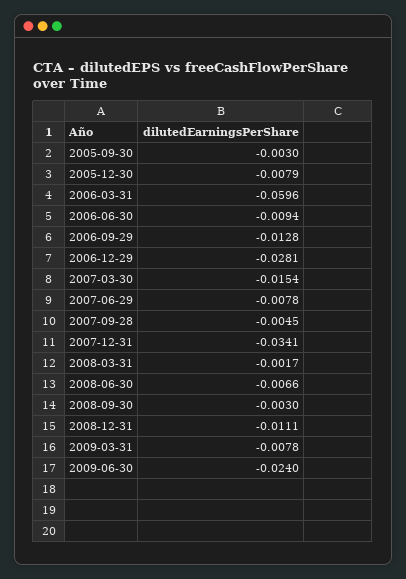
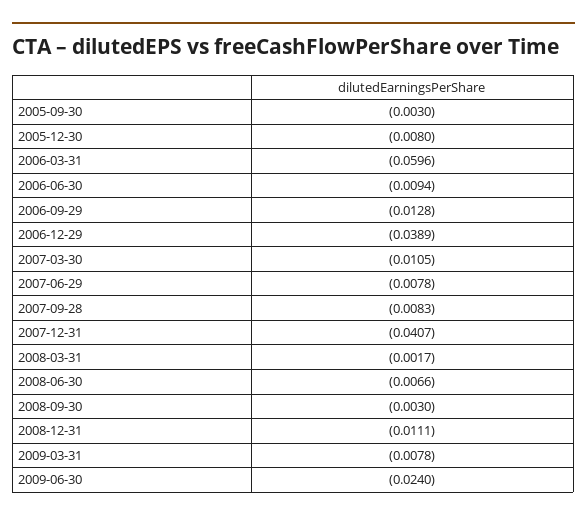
  {
    "2005-09-30": -0.003,
-   "2005-12-30": -0.0079,
+   "2005-12-30": -0.008,
    "2006-03-31": -0.0596,
    "2006-06-30": -0.0094,
    "2006-09-29": -0.0128,
-   "2006-12-29": -0.0281,
+   "2006-12-29": -0.0389,
-   "2007-03-30": -0.0154,
+   "2007-03-30": -0.0105,
    "2007-06-29": -0.0078,
-   "2007-09-28": -0.0045,
+   "2007-09-28": -0.0083,
-   "2007-12-31": -0.0341,
+   "2007-12-31": -0.0407,
    "2008-03-31": -0.0017,
    "2008-06-30": -0.0066,
    "2008-09-30": -0.003,
    "2008-12-31": -0.0111,
    "2009-03-31": -0.0078,
    "2009-06-30": -0.024
  }

